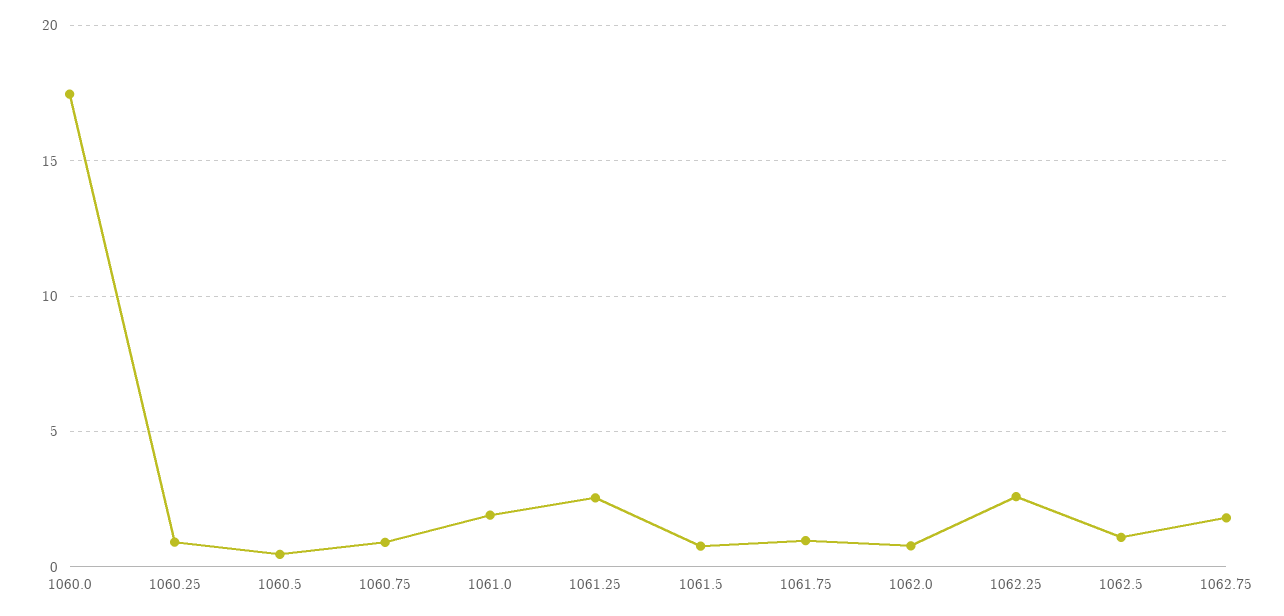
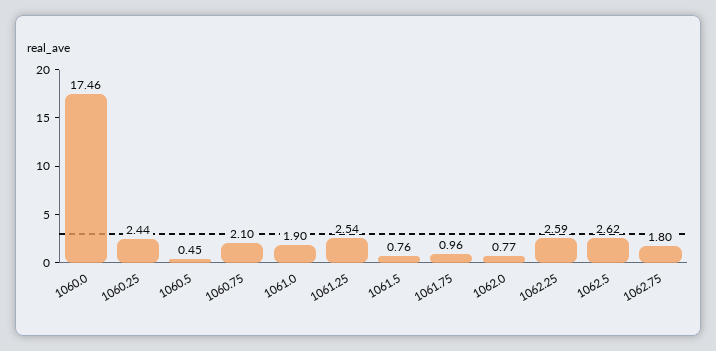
  {
    "1060.0": 17.46,
-   "1060.25": 1,
+   "1060.25": 2.44,
    "1060.5": 0.45,
-   "1060.75": 1,
+   "1060.75": 2.1,
    "1061.0": 1.9,
    "1061.25": 2.54,
    "1061.5": 0.76,
    "1061.75": 0.96,
    "1062.0": 0.77,
    "1062.25": 2.59,
-   "1062.5": 1,
+   "1062.5": 2.62,
    "1062.75": 1.8
  }

